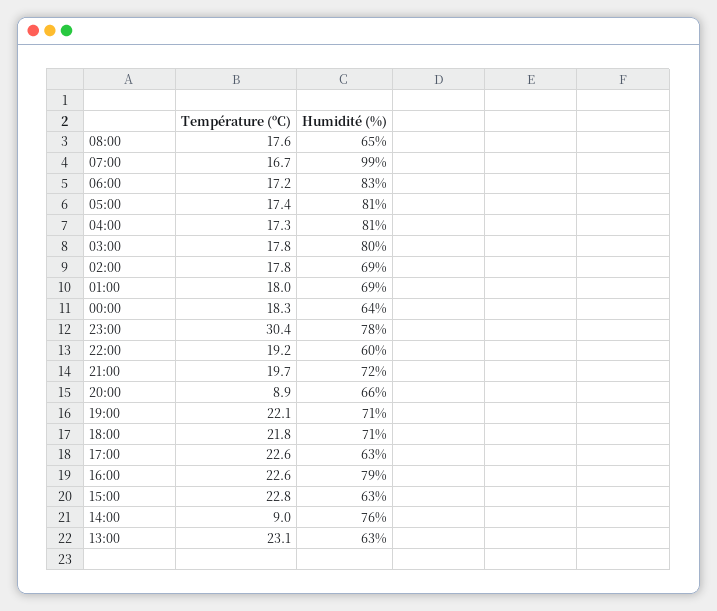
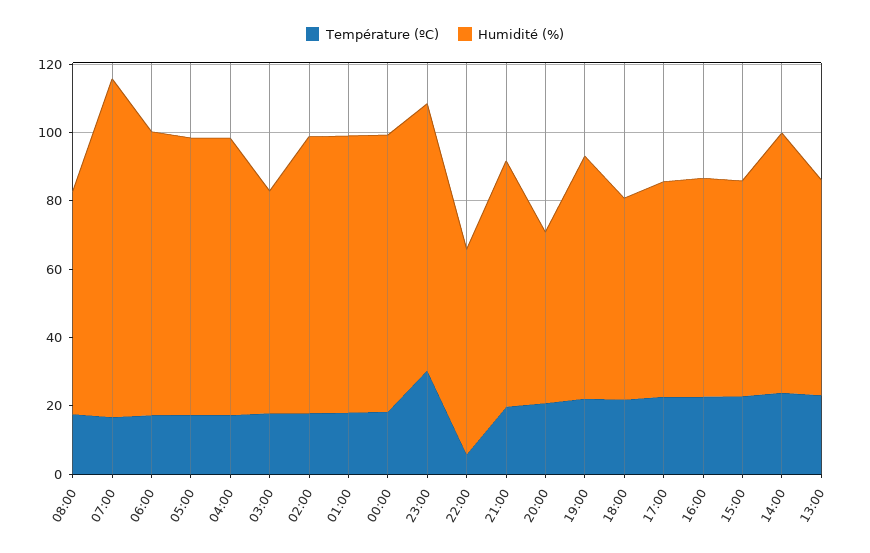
  {
    "Température (ºC)": {
      "08:00": 17.6,
      "07:00": 16.7,
      "06:00": 17.2,
      "05:00": 17.4,
      "04:00": 17.3,
      "03:00": 17.8,
      "02:00": 17.8,
      "01:00": 18,
      "00:00": 18.3,
      "23:00": 30.4,
-     "22:00": 19.2,
+     "22:00": 5,
      "21:00": 19.7,
-     "20:00": 8.9,
+     "20:00": 20,
      "19:00": 22.1,
      "18:00": 21.8,
      "17:00": 22.6,
      "16:00": 22.6,
      "15:00": 22.8,
-     "14:00": 9,
+     "14:00": 25,
      "13:00": 23.1
    },
    "Humidité (%)": {
      "08:00": 65,
      "07:00": 99,
      "06:00": 83,
      "05:00": 81,
      "04:00": 81,
-     "03:00": 80,
+     "03:00": 65,
-     "02:00": 69,
+     "02:00": 80,
-     "01:00": 69,
+     "01:00": 80,
-     "00:00": 64,
+     "00:00": 80,
      "23:00": 78,
      "22:00": 60,
      "21:00": 72,
-     "20:00": 66,
+     "20:00": 50,
      "19:00": 71,
-     "18:00": 71,
+     "18:00": 60,
      "17:00": 63,
-     "16:00": 79,
+     "16:00": 65,
      "15:00": 63,
      "14:00": 76,
      "13:00": 63
    }
  }

